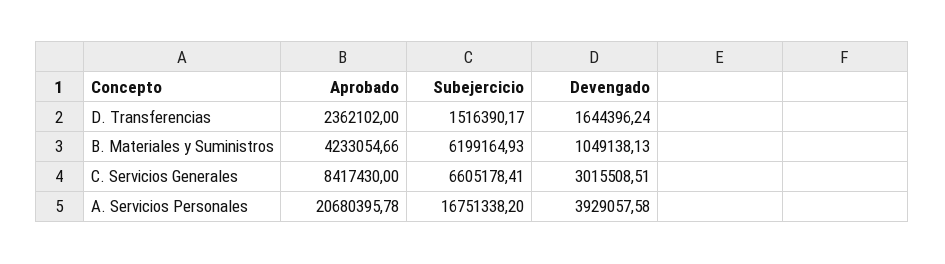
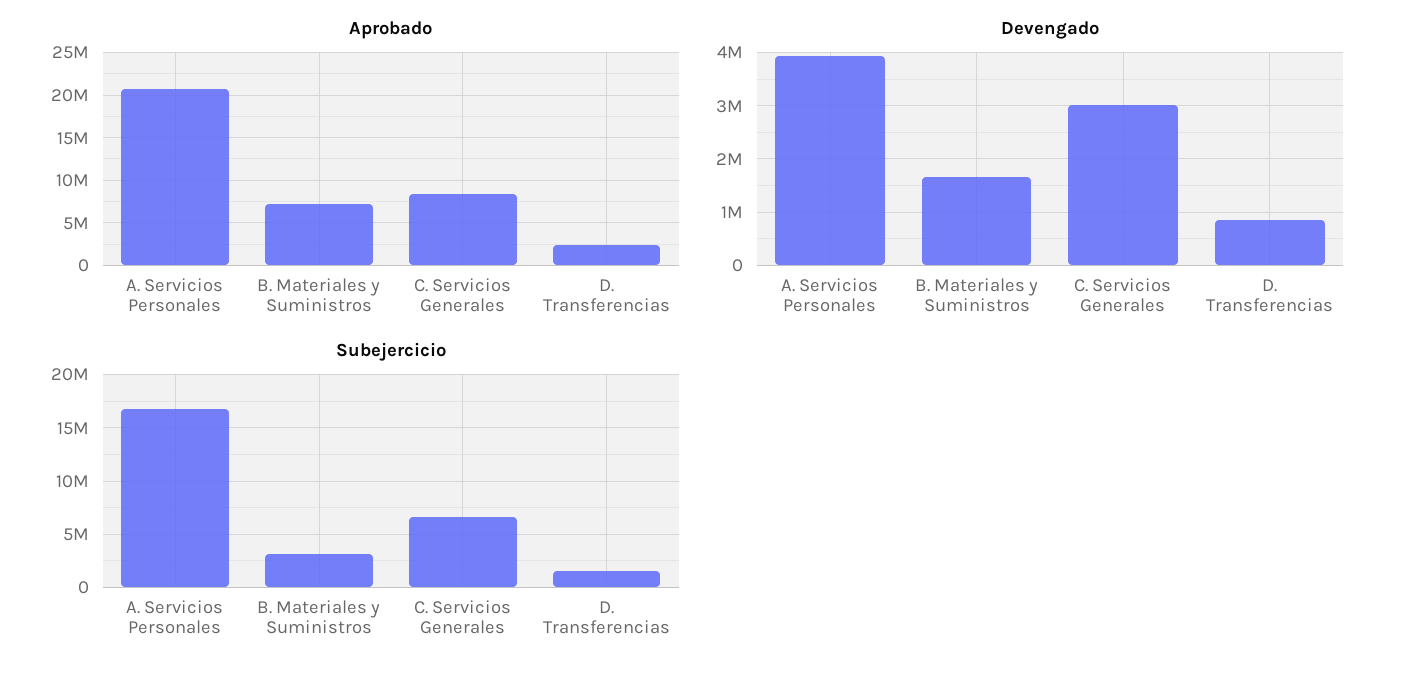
  {
    "Aprobado": {
      "D. Transferencias": 2362102,
-     "B. Materiales y Suministros": 4233054.66,
+     "B. Materiales y Suministros": 7000000,
      "C. Servicios Generales": 8417430,
      "A. Servicios Personales": 20680395.78
    },
    "Subejercicio": {
      "D. Transferencias": 1516390.17,
-     "B. Materiales y Suministros": 6199164.93,
+     "B. Materiales y Suministros": 3000000,
      "C. Servicios Generales": 6605178.41,
      "A. Servicios Personales": 16751338.2
    },
    "Devengado": {
-     "D. Transferencias": 1644396.24,
+     "D. Transferencias": 800000,
-     "B. Materiales y Suministros": 1049138.13,
+     "B. Materiales y Suministros": 1600000,
      "C. Servicios Generales": 3015508.51,
      "A. Servicios Personales": 3929057.58
    }
  }

